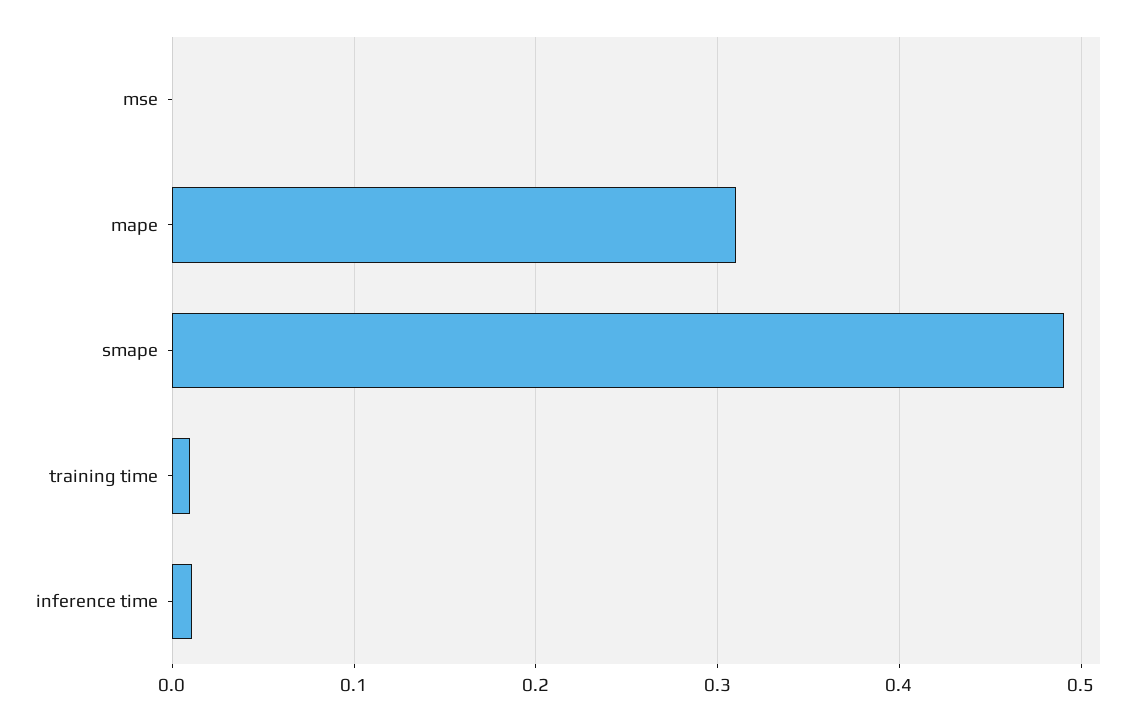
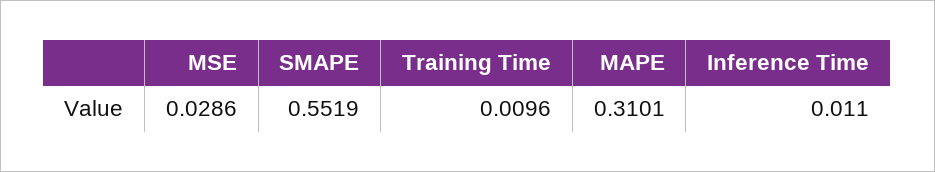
  {
-   "mse": 0,
+   "mse": 0.0286,
    "mape": 0.3101,
-   "smape": 0.49,
+   "smape": 0.5519,
    "training time": 0.0096,
    "inference time": 0.011
  }

